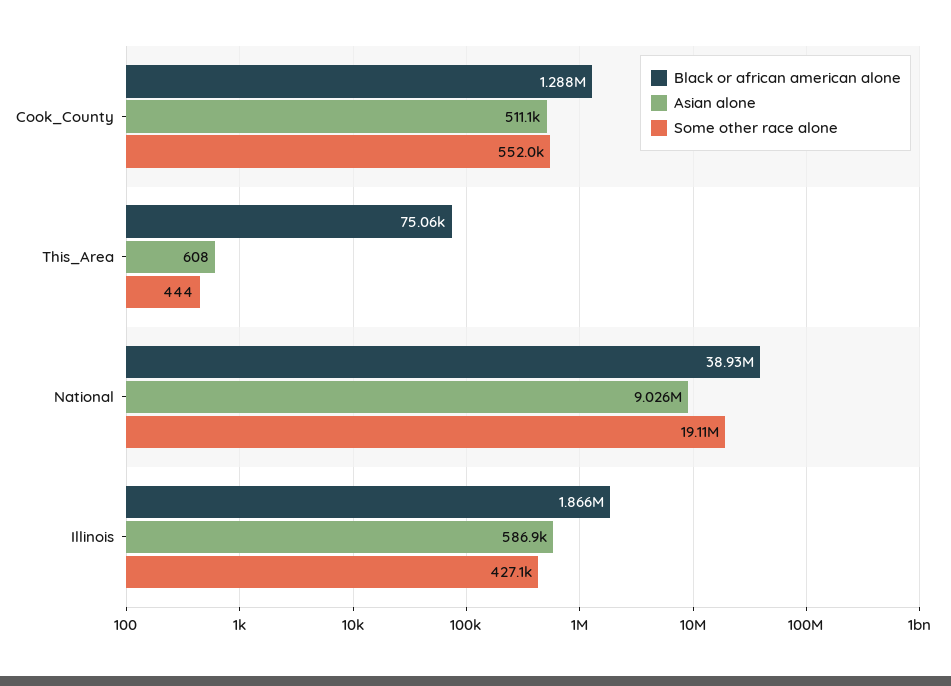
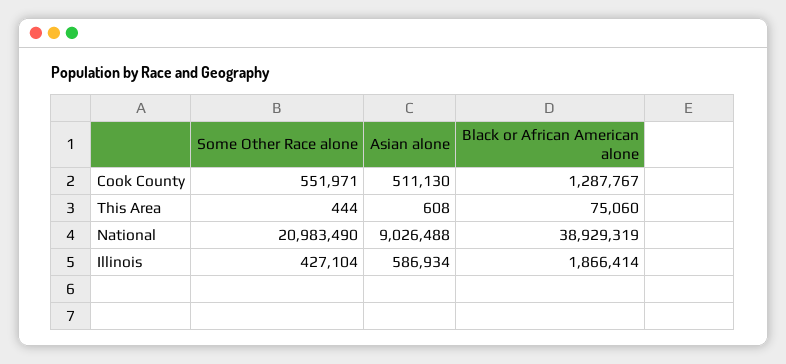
  {
    "Black or african american alone": {
      "Cook_County": 1287767,
      "This_Area": 75060,
      "National": 38929319,
      "Illinois": 1866414
    },
    "Asian alone": {
      "Cook_County": 511130,
      "This_Area": 608,
      "National": 9026488,
      "Illinois": 586934
    },
    "Some other race alone": {
      "Cook_County": 551971,
      "This_Area": 444,
-     "National": 19110000,
+     "National": 20983490,
      "Illinois": 427104
    }
  }

